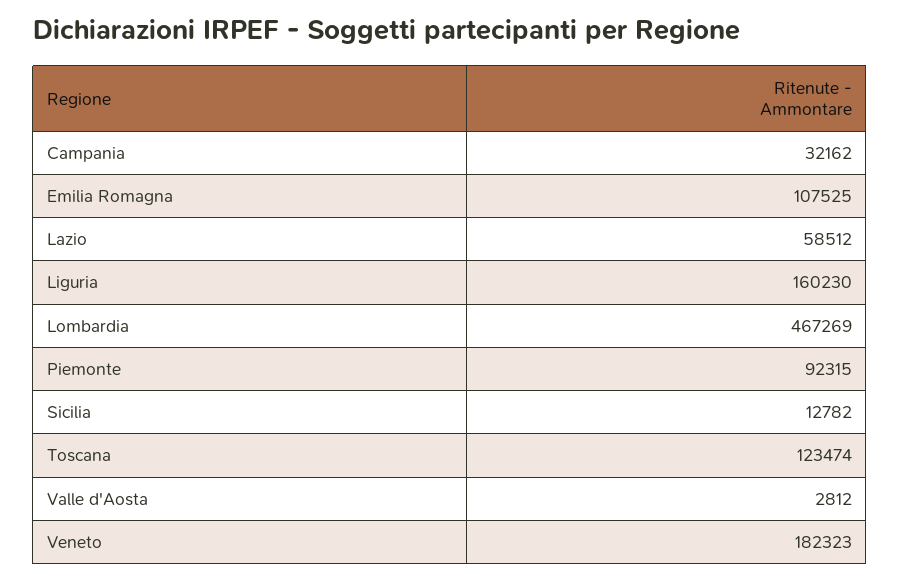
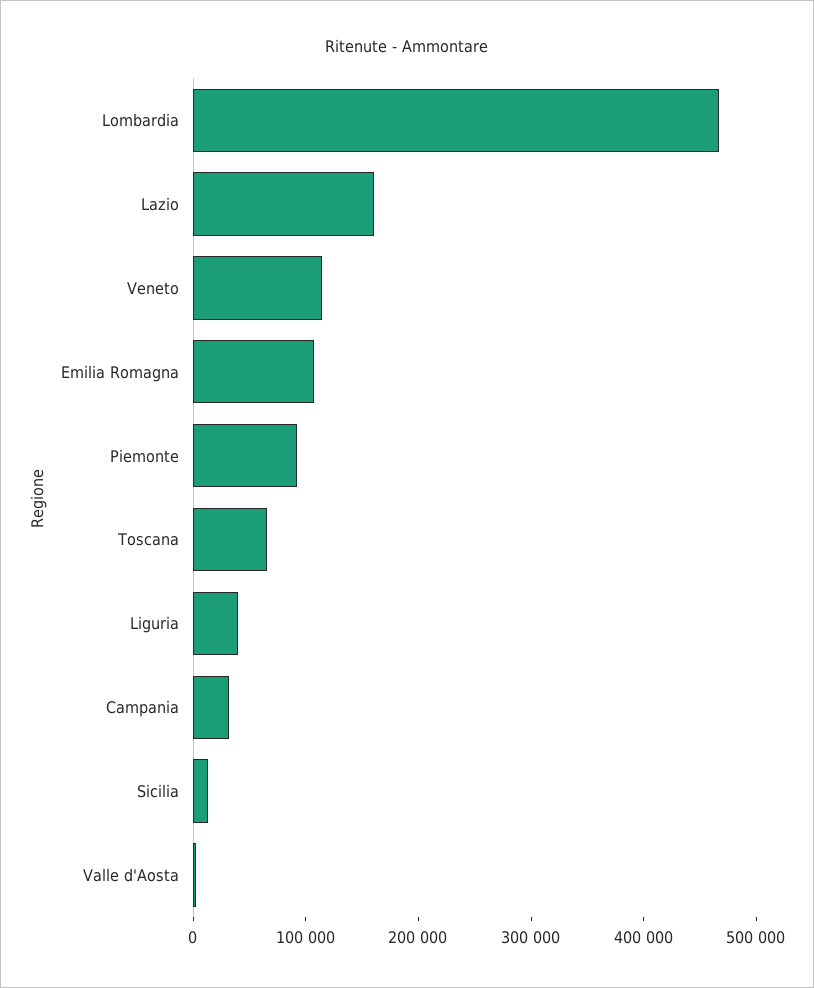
  {
    "Campania": 32162,
    "Emilia Romagna": 107525,
-   "Lazio": 58512,
+   "Lazio": 160000,
-   "Liguria": 160230,
+   "Liguria": 40000,
    "Lombardia": 467269,
    "Piemonte": 92315,
    "Sicilia": 12782,
-   "Toscana": 123474,
+   "Toscana": 60000,
    "Valle d'Aosta": 2812,
-   "Veneto": 182323
+   "Veneto": 120000
  }

